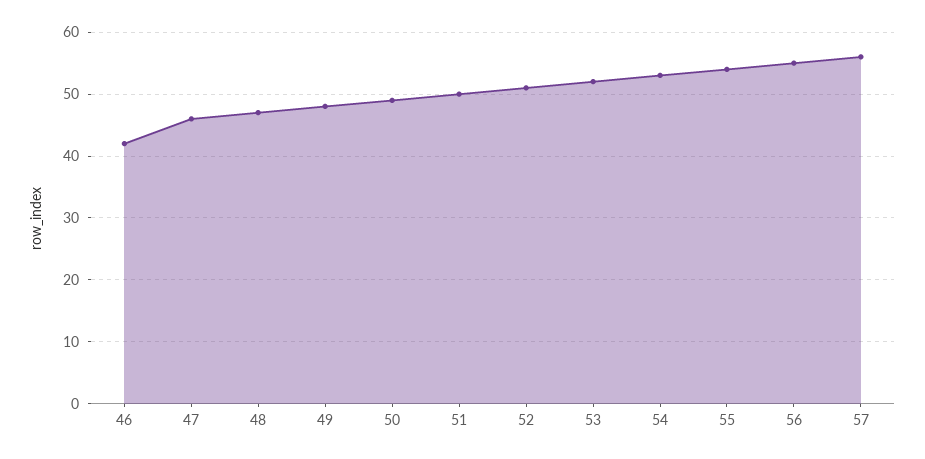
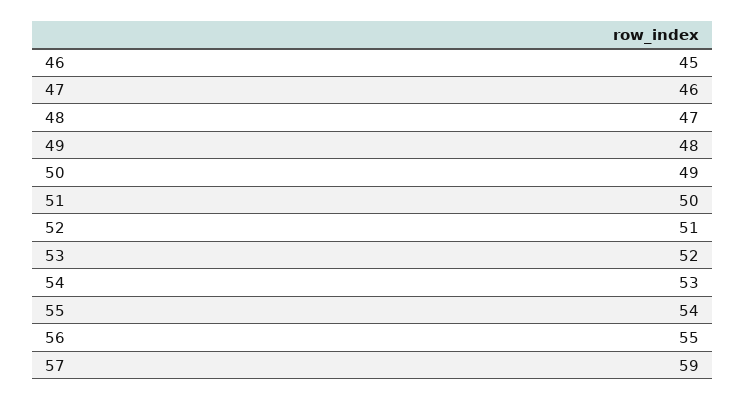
  {
-   "46": 42,
+   "46": 45,
    "47": 46,
    "48": 47,
    "49": 48,
    "50": 49,
    "51": 50,
    "52": 51,
    "53": 52,
    "54": 53,
    "55": 54,
    "56": 55,
-   "57": 56
+   "57": 59
  }

